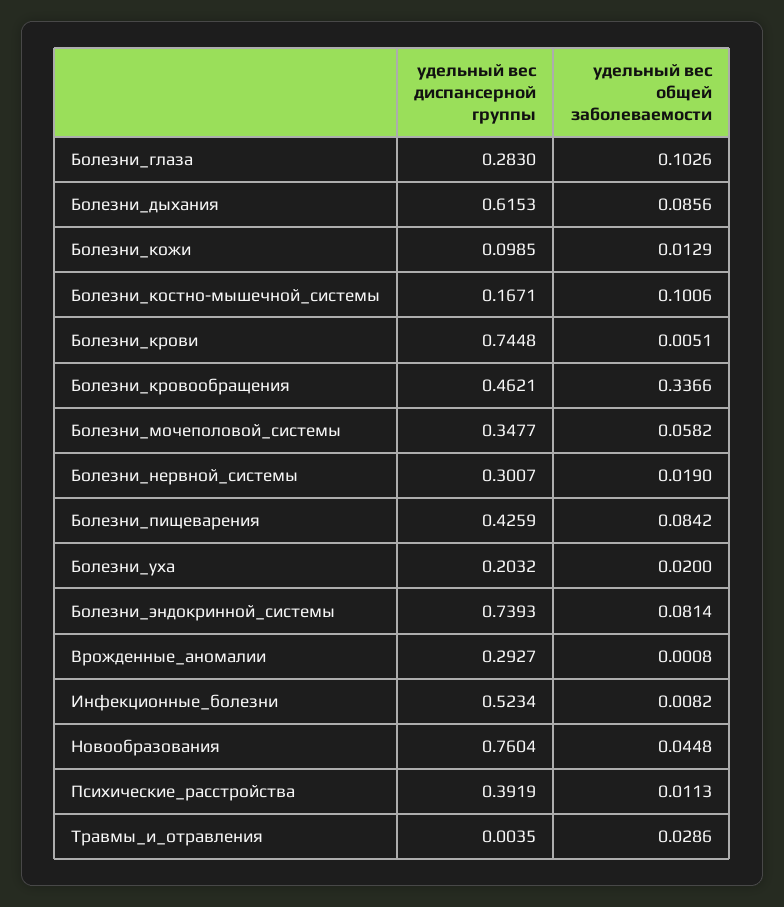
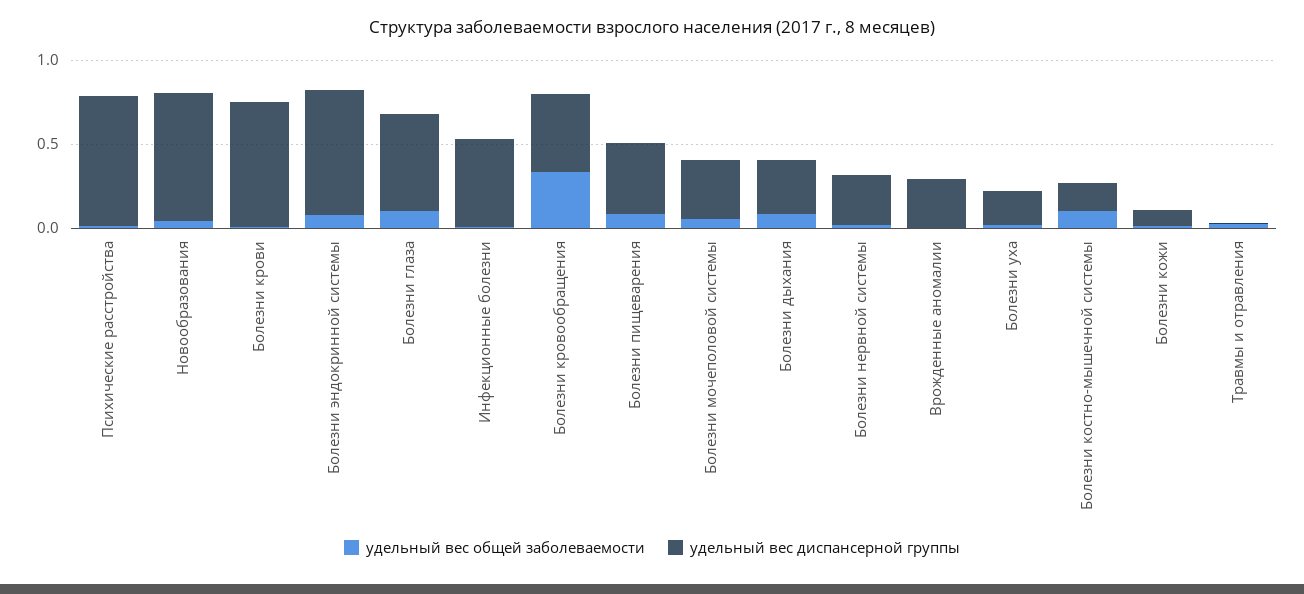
  {
    "удельный вес диспансерной группы": {
-     "Болезни_глаза": 0.283,
+     "Болезни_глаза": 0.6,
-     "Болезни_дыхания": 0.6153,
+     "Болезни_дыхания": 0.3,
      "Болезни_кожи": 0.0985,
      "Болезни_костно-мышечной_системы": 0.1671,
      "Болезни_крови": 0.7448,
      "Болезни_кровообращения": 0.4621,
      "Болезни_мочеполовой_системы": 0.3477,
      "Болезни_нервной_системы": 0.3007,
      "Болезни_пищеварения": 0.4259,
      "Болезни_уха": 0.2032,
      "Болезни_эндокринной_системы": 0.7393,
      "Врожденные_аномалии": 0.2927,
      "Инфекционные_болезни": 0.5234,
      "Новообразования": 0.7604,
-     "Психические_расстройства": 0.3919,
+     "Психические_расстройства": 0.8,
      "Травмы_и_отравления": 0.0035
    },
    "удельный вес общей заболеваемости": {
      "Болезни_глаза": 0.1026,
      "Болезни_дыхания": 0.0856,
      "Болезни_кожи": 0.0129,
      "Болезни_костно-мышечной_системы": 0.1006,
      "Болезни_крови": 0.0051,
      "Болезни_кровообращения": 0.3366,
      "Болезни_мочеполовой_системы": 0.0582,
      "Болезни_нервной_системы": 0.019,
      "Болезни_пищеварения": 0.0842,
      "Болезни_уха": 0.02,
      "Болезни_эндокринной_системы": 0.0814,
      "Врожденные_аномалии": 0.0008,
      "Инфекционные_болезни": 0.0082,
      "Новообразования": 0.0448,
      "Психические_расстройства": 0.0113,
      "Травмы_и_отравления": 0.0286
    }
  }

